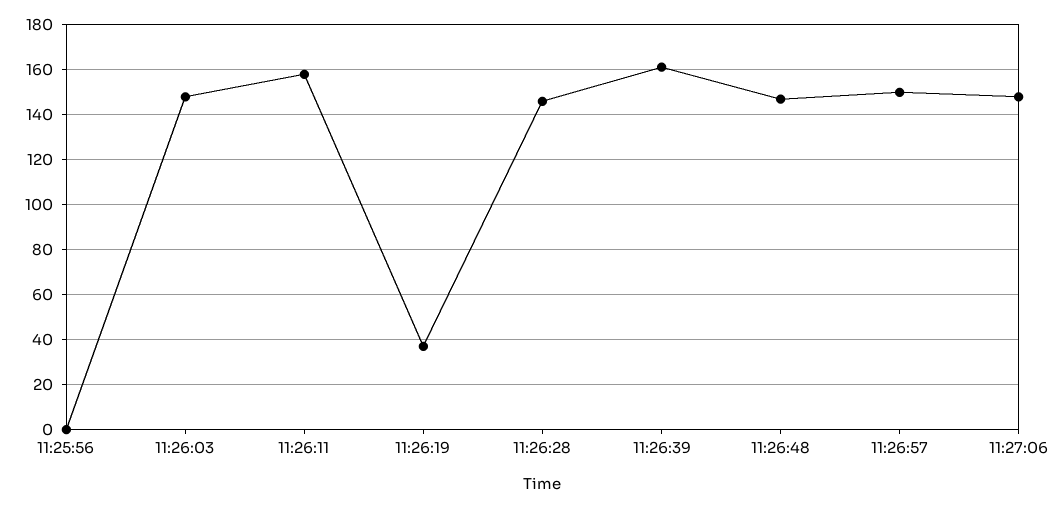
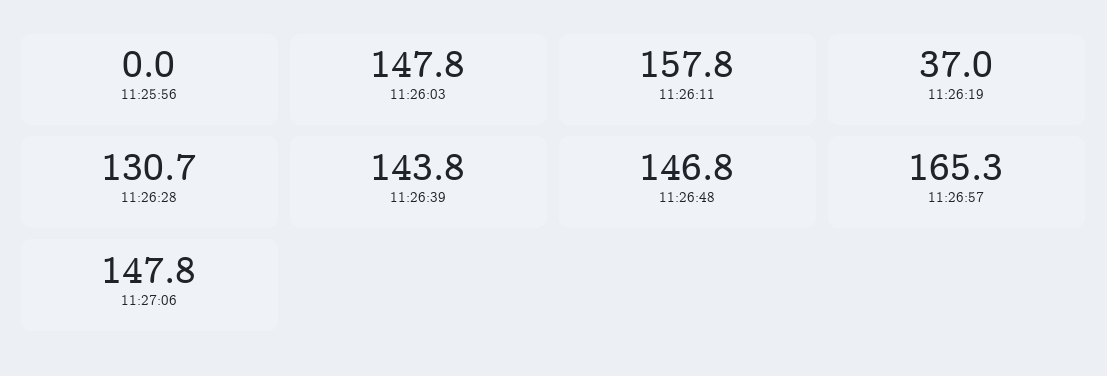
  {
    "11:25:56": 0,
    "11:26:03": 147.8,
    "11:26:11": 157.8,
    "11:26:19": 37,
-   "11:26:28": 145,
+   "11:26:28": 130.7,
-   "11:26:39": 160,
+   "11:26:39": 143.8,
    "11:26:48": 146.8,
-   "11:26:57": 150,
+   "11:26:57": 165.3,
    "11:27:06": 147.8
  }

